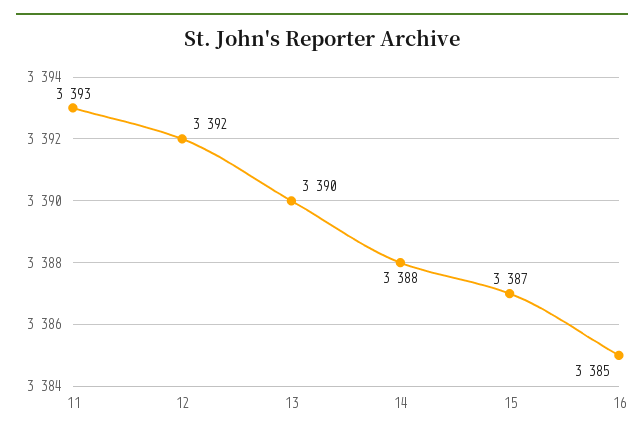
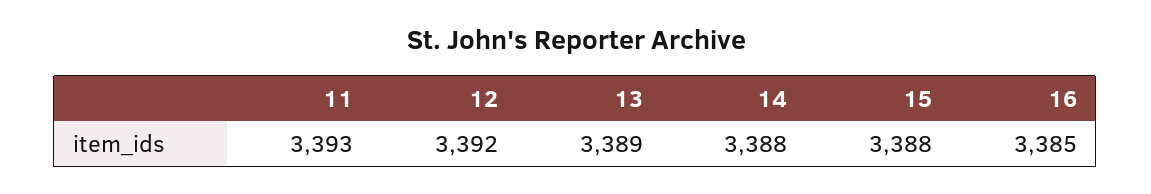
  {
    "11": 3393,
    "12": 3392,
-   "13": 3390,
+   "13": 3389,
    "14": 3388,
-   "15": 3387,
+   "15": 3388,
    "16": 3385
  }

